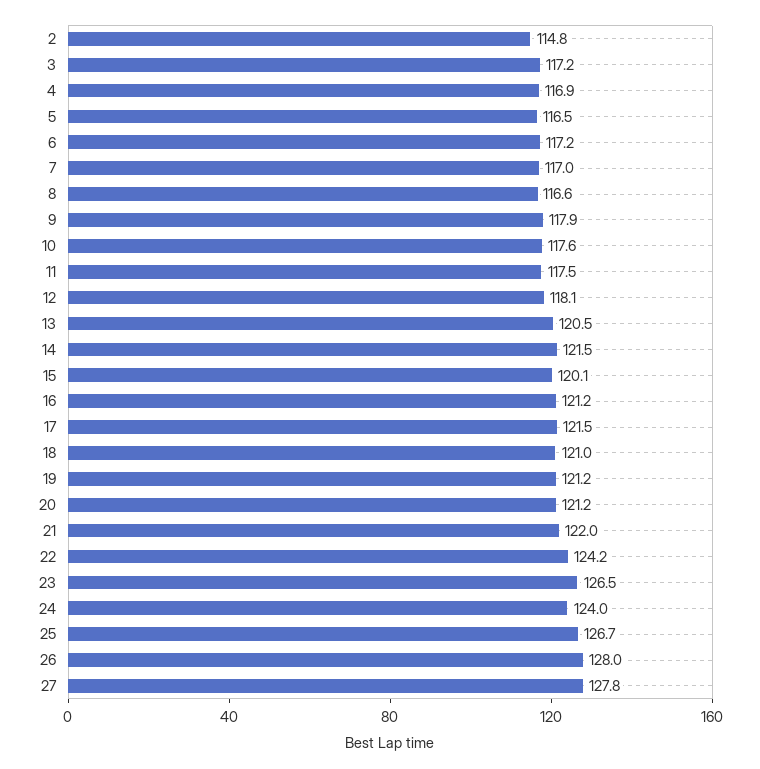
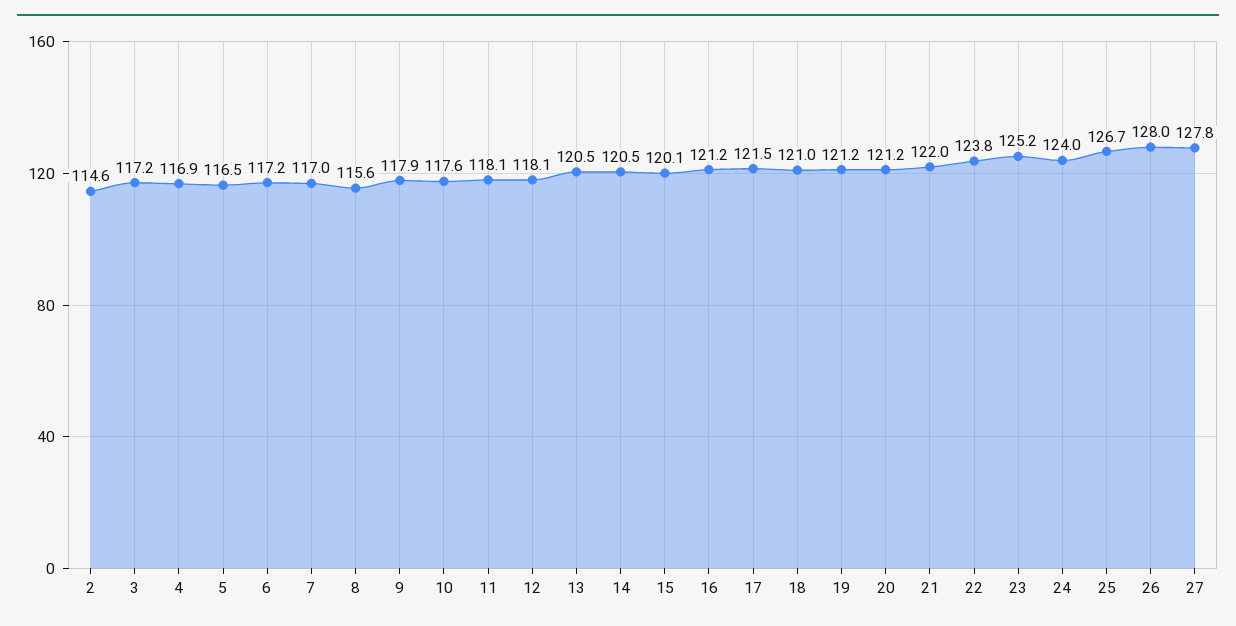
  {
-   "2": 114.8,
+   "2": 114.6,
    "3": 117.2,
    "4": 116.9,
    "5": 116.5,
    "6": 117.2,
    "7": 117,
-   "8": 116.6,
+   "8": 115.6,
    "9": 117.9,
    "10": 117.6,
-   "11": 117.5,
+   "11": 118.1,
    "12": 118.1,
    "13": 120.5,
-   "14": 121.5,
+   "14": 120.5,
    "15": 120.1,
    "16": 121.2,
    "17": 121.5,
    "18": 121,
    "19": 121.2,
    "20": 121.2,
    "21": 122,
-   "22": 124.2,
+   "22": 123.8,
-   "23": 126.5,
+   "23": 125.2,
    "24": 124,
    "25": 126.7,
    "26": 128,
    "27": 127.8
  }

